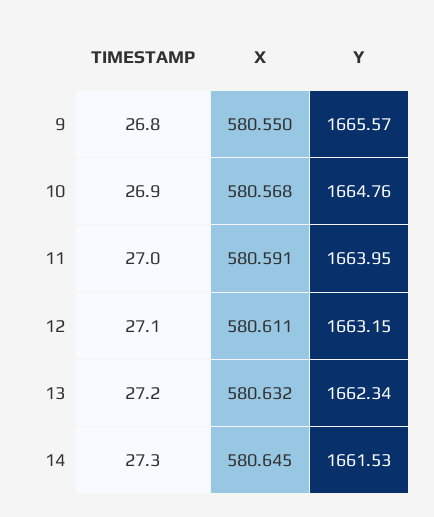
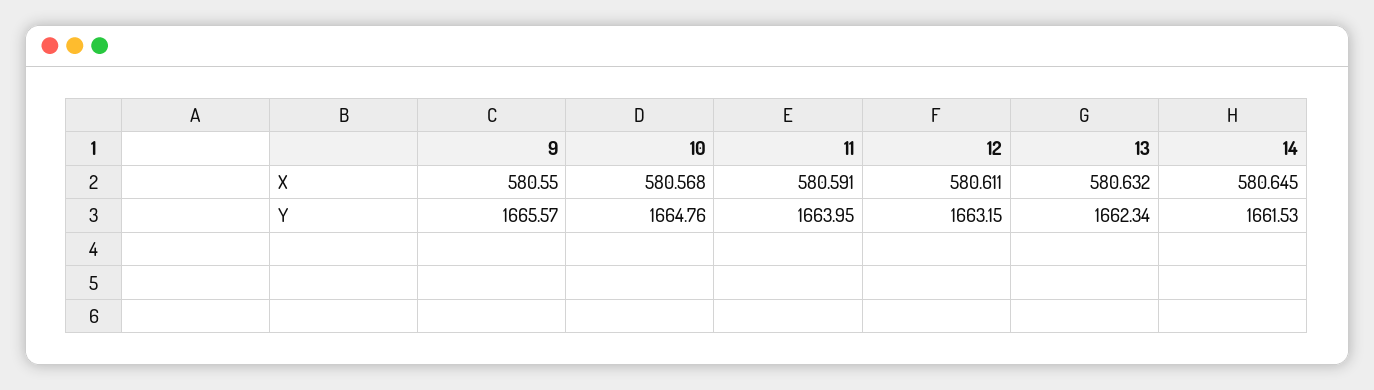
  {
-   "TIMESTAMP": {
-     "9": 26.8,
-     "10": 26.9,
-     "11": 27,
-     "12": 27.1,
-     "13": 27.2,
-     "14": 27.3
-   },
    "X": {
      "9": 580.55,
      "10": 580.568,
      "11": 580.591,
      "12": 580.611,
      "13": 580.632,
      "14": 580.645
    },
    "Y": {
      "9": 1665.57,
      "10": 1664.76,
      "11": 1663.95,
      "12": 1663.15,
      "13": 1662.34,
      "14": 1661.53
    }
  }

